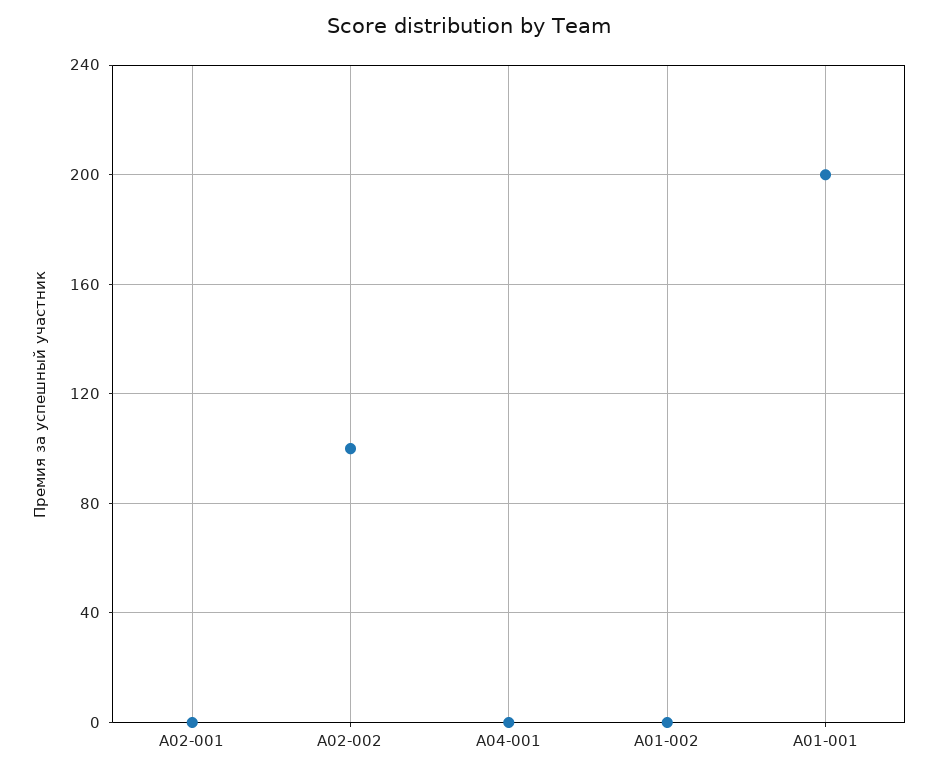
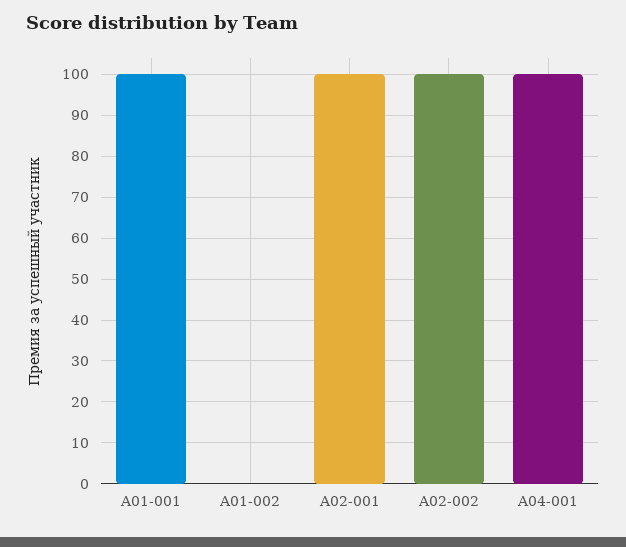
  {
-   "A02-001": 0,
+   "A02-001": 100,
    "A02-002": 100,
-   "A04-001": 0,
+   "A04-001": 100,
    "A01-002": 0,
-   "A01-001": 200
+   "A01-001": 100
  }

